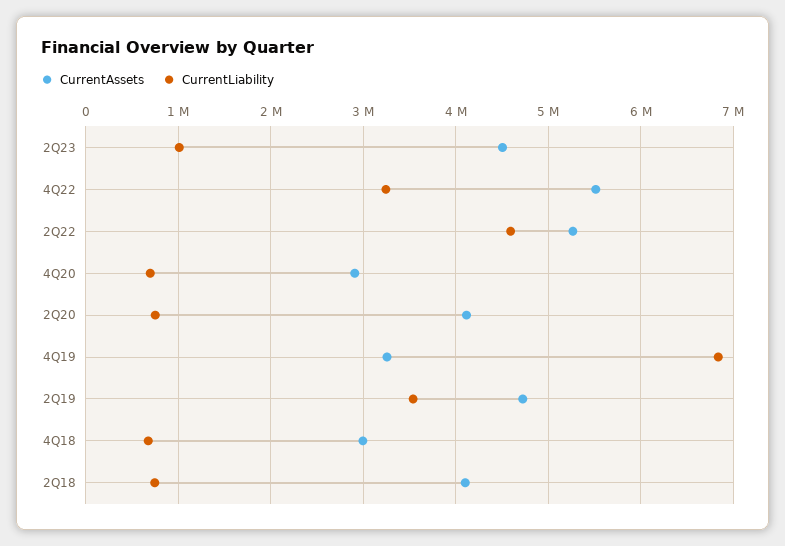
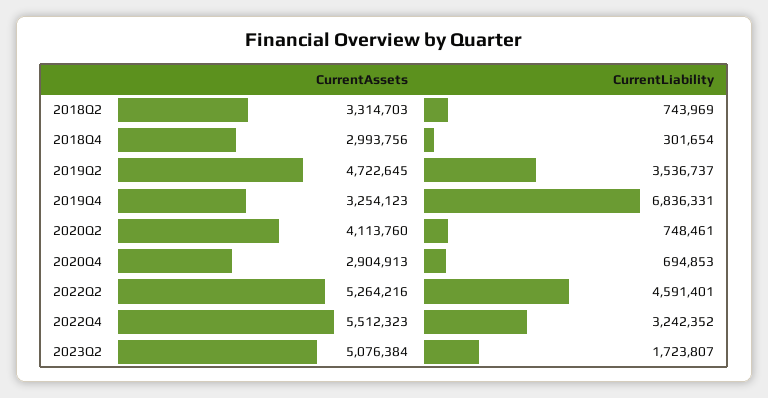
  {
    "CurrentAssets": {
-     "2Q23": 4500000,
+     "2Q23": 5076384,
      "4Q22": 5512323,
      "2Q22": 5264216,
      "4Q20": 2904913,
      "2Q20": 4113760,
      "4Q19": 3254123,
      "2Q19": 4722645,
      "4Q18": 2993756,
-     "2Q18": 4100000
+     "2Q18": 3314703
    },
    "CurrentLiability": {
-     "2Q23": 1000000,
+     "2Q23": 1723807,
      "4Q22": 3242352,
      "2Q22": 4591401,
      "4Q20": 694853,
      "2Q20": 748461,
      "4Q19": 6836331,
      "2Q19": 3536737,
-     "4Q18": 700000,
+     "4Q18": 301654,
      "2Q18": 743969
    }
  }

